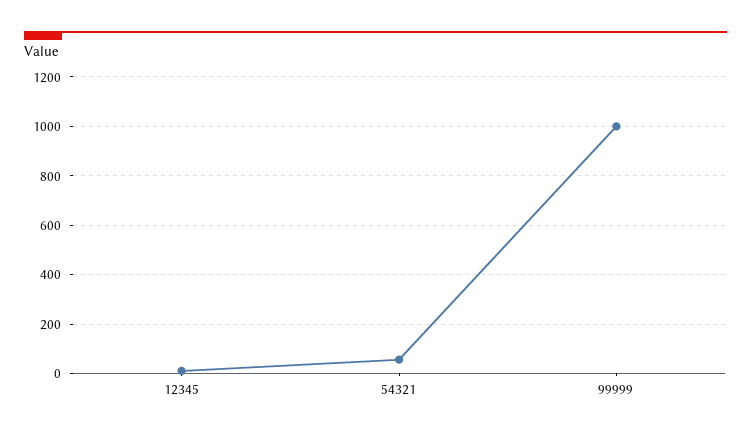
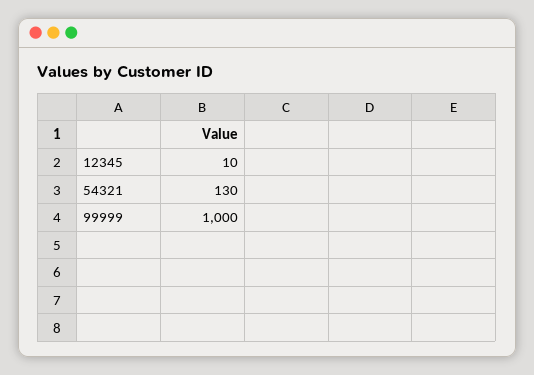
  {
    "12345": 10,
-   "54321": 50,
+   "54321": 130,
    "99999": 1000
  }

